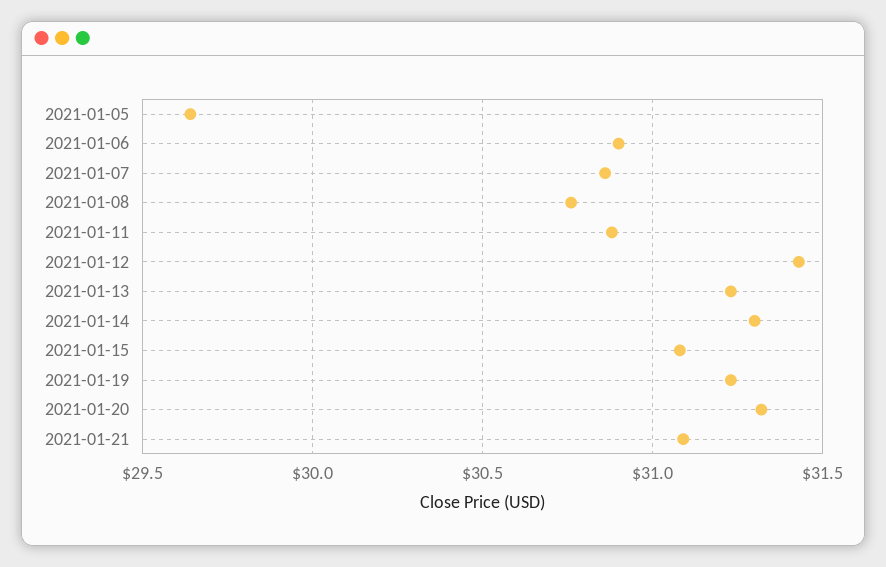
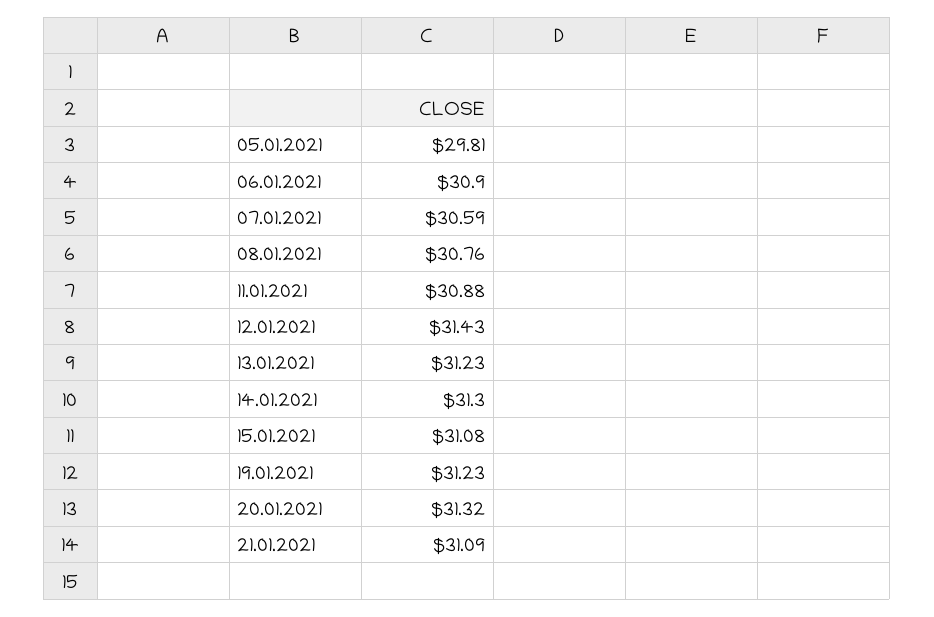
  {
-   "2021-01-05": 29.65,
+   "2021-01-05": 29.81,
    "2021-01-06": 30.9,
-   "2021-01-07": 30.85,
+   "2021-01-07": 30.59,
    "2021-01-08": 30.76,
    "2021-01-11": 30.88,
    "2021-01-12": 31.43,
    "2021-01-13": 31.23,
    "2021-01-14": 31.3,
    "2021-01-15": 31.08,
    "2021-01-19": 31.23,
    "2021-01-20": 31.32,
    "2021-01-21": 31.09
  }

